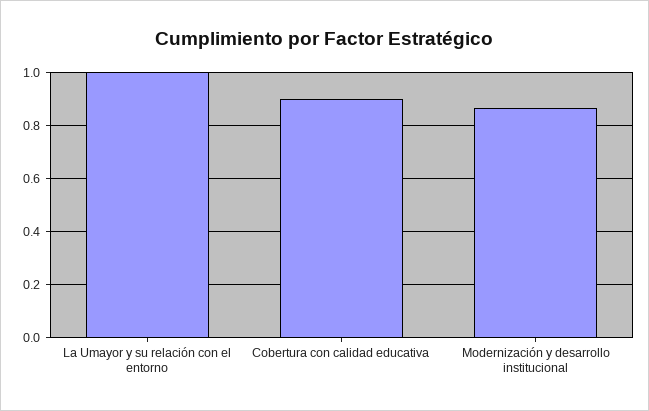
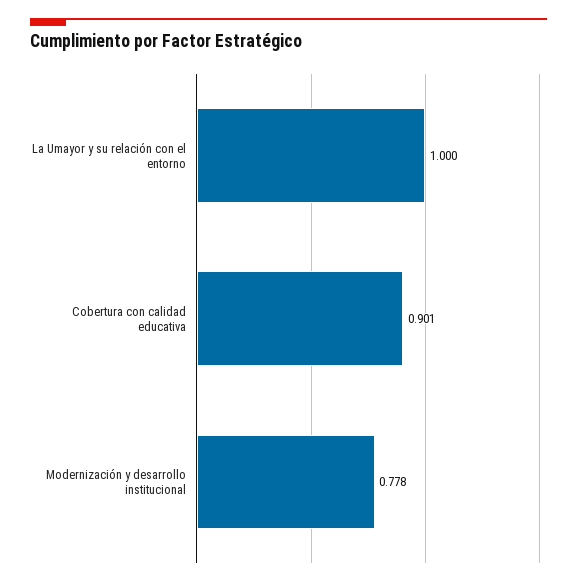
  {
    "La Umayor y su relación con el entorno": 1,
    "Cobertura con calidad educativa": 0.901,
-   "Modernización y desarrollo institucional": 0.875
+   "Modernización y desarrollo institucional": 0.778
  }

